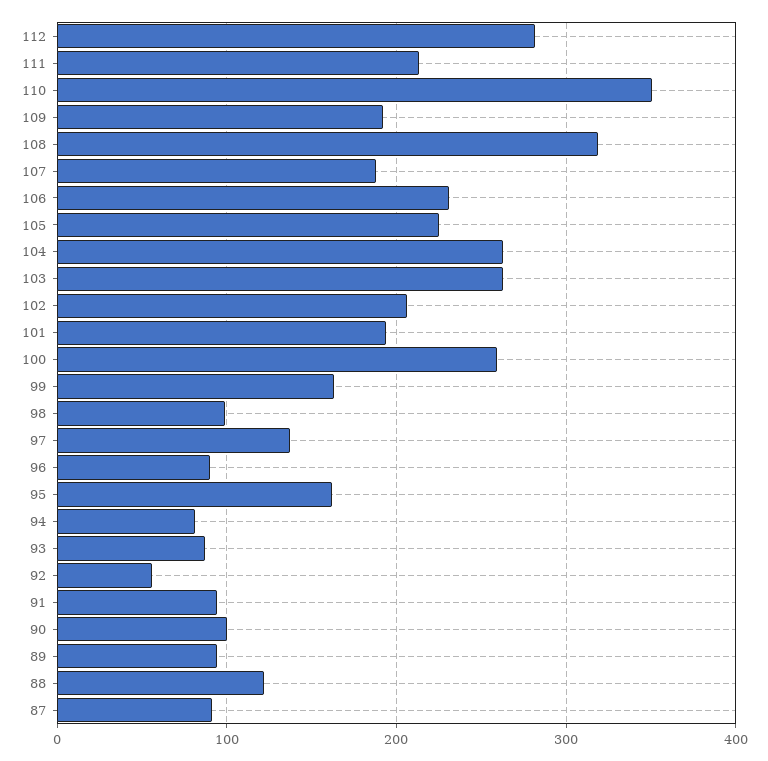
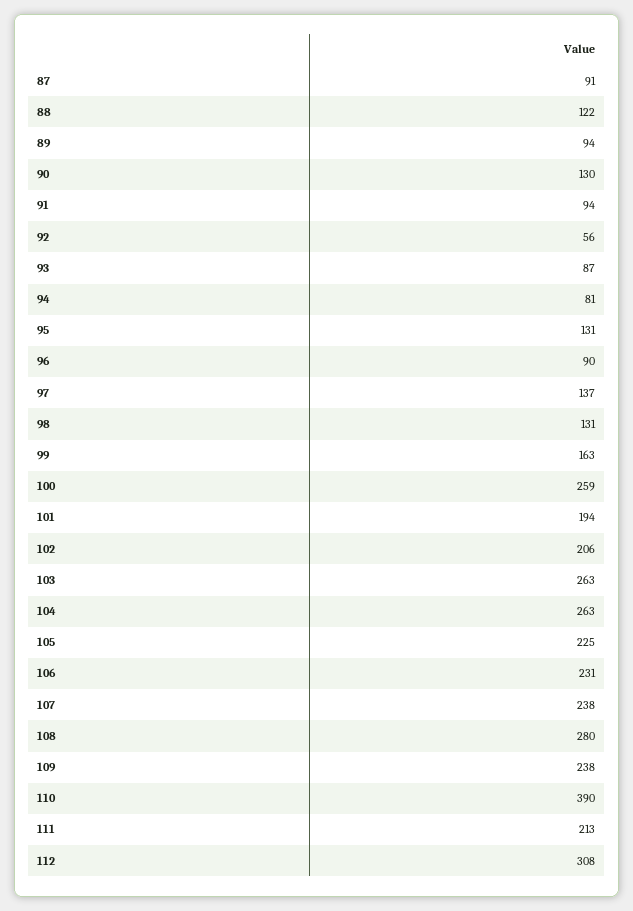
  {
-   "112": 280,
+   "112": 308,
    "111": 213,
-   "110": 350,
+   "110": 390,
-   "109": 190,
+   "109": 238,
-   "108": 320,
+   "108": 280,
-   "107": 190,
+   "107": 238,
    "106": 231,
    "105": 225,
    "104": 263,
    "103": 263,
    "102": 206,
    "101": 194,
    "100": 259,
    "99": 163,
-   "98": 100,
+   "98": 131,
    "97": 137,
    "96": 90,
-   "95": 160,
+   "95": 131,
    "94": 81,
    "93": 87,
    "92": 56,
    "91": 94,
-   "90": 100,
+   "90": 130,
    "89": 94,
    "88": 122,
    "87": 91
  }

